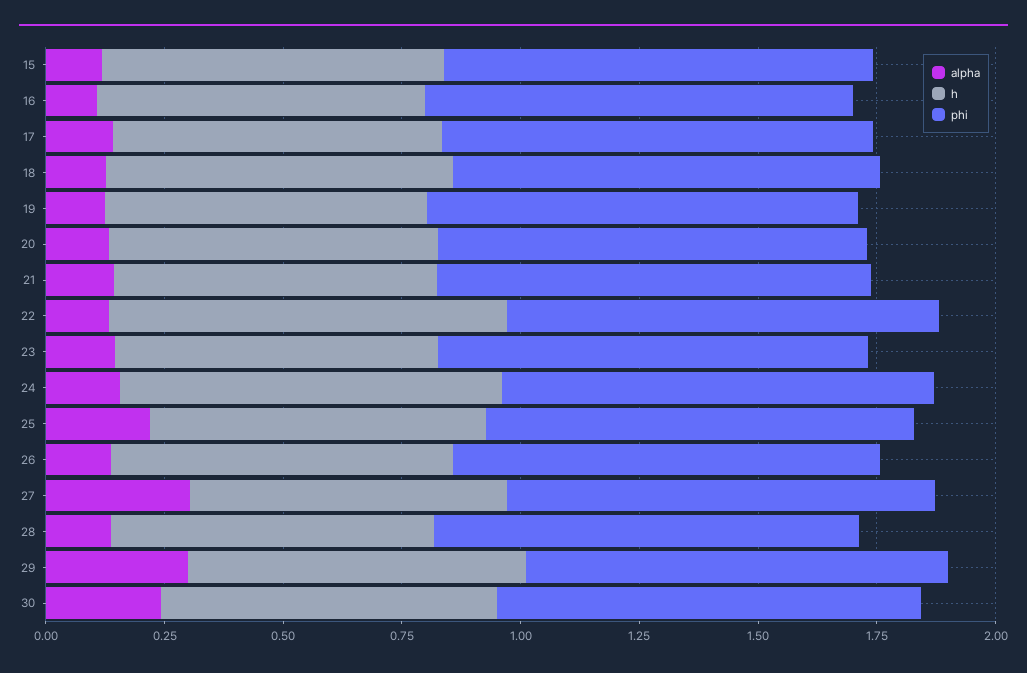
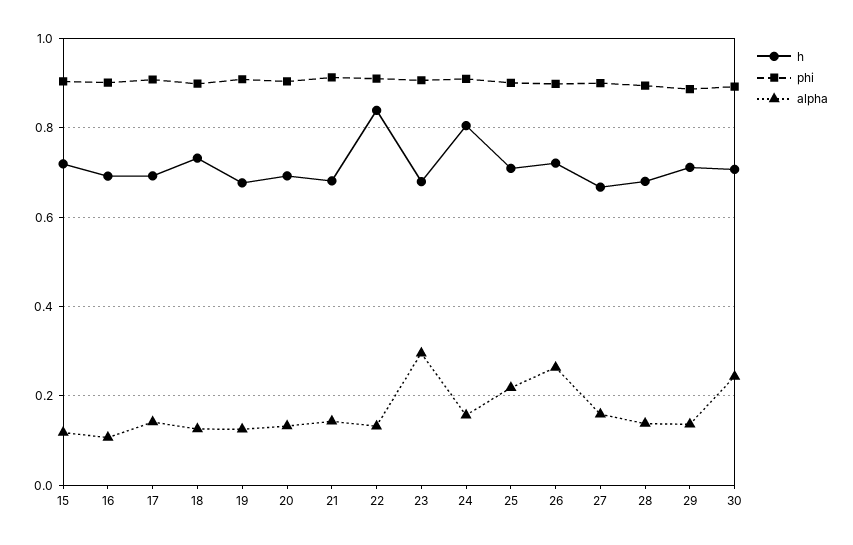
  {
    "alpha": {
      "15": 0.12,
      "16": 0.1,
      "17": 0.14,
      "18": 0.12,
      "19": 0.12,
      "20": 0.14,
      "21": 0.14,
      "22": 0.14,
-     "23": 0.15,
+     "23": 0.3,
      "24": 0.16,
      "25": 0.22,
-     "26": 0.15,
+     "26": 0.26,
-     "27": 0.3,
+     "27": 0.16,
      "28": 0.14,
-     "29": 0.3,
+     "29": 0.14,
      "30": 0.24
    },
    "h": {
      "15": 0.72,
      "16": 0.7,
      "17": 0.7,
      "18": 0.74,
      "19": 0.68,
      "20": 0.7,
      "21": 0.68,
      "22": 0.84,
      "23": 0.68,
      "24": 0.8,
      "25": 0.7,
      "26": 0.72,
      "27": 0.66,
      "28": 0.68,
      "29": 0.72,
      "30": 0.7
    },
    "phi": {
      "15": 0.9,
      "16": 0.9,
      "17": 0.9,
      "18": 0.9,
      "19": 0.9,
      "20": 0.9,
      "21": 0.92,
      "22": 0.92,
      "23": 0.9,
      "24": 0.9,
      "25": 0.9,
      "26": 0.9,
      "27": 0.9,
      "28": 0.9,
      "29": 0.88,
      "30": 0.9
    }
  }

